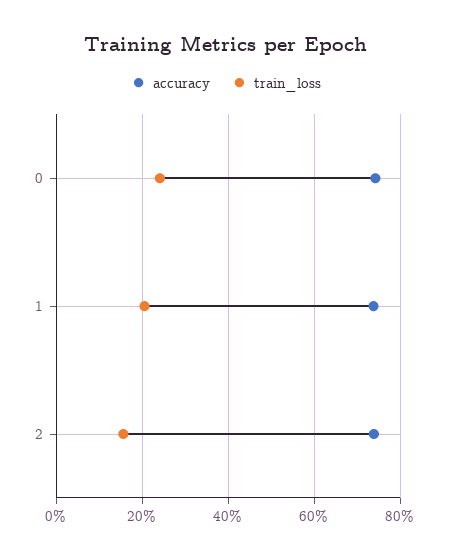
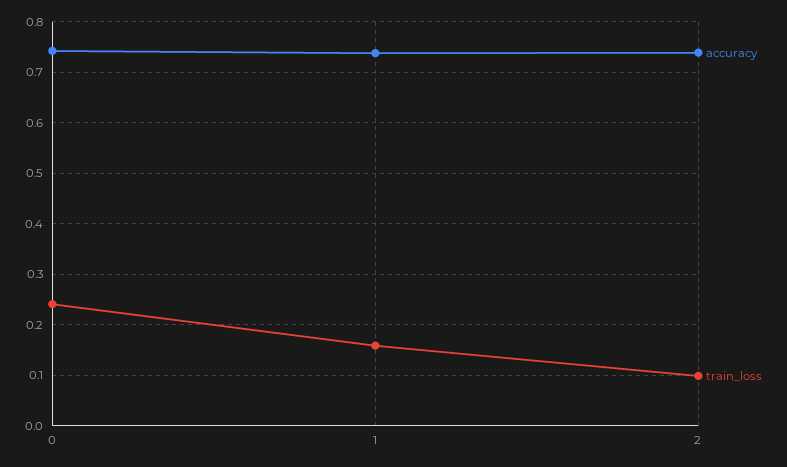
  {
    "accuracy": {
      "0": 0.74,
      "1": 0.74,
      "2": 0.74
    },
    "train_loss": {
      "0": 0.24,
-     "1": 0.2,
+     "1": 0.16,
-     "2": 0.16
+     "2": 0.1
    }
  }

